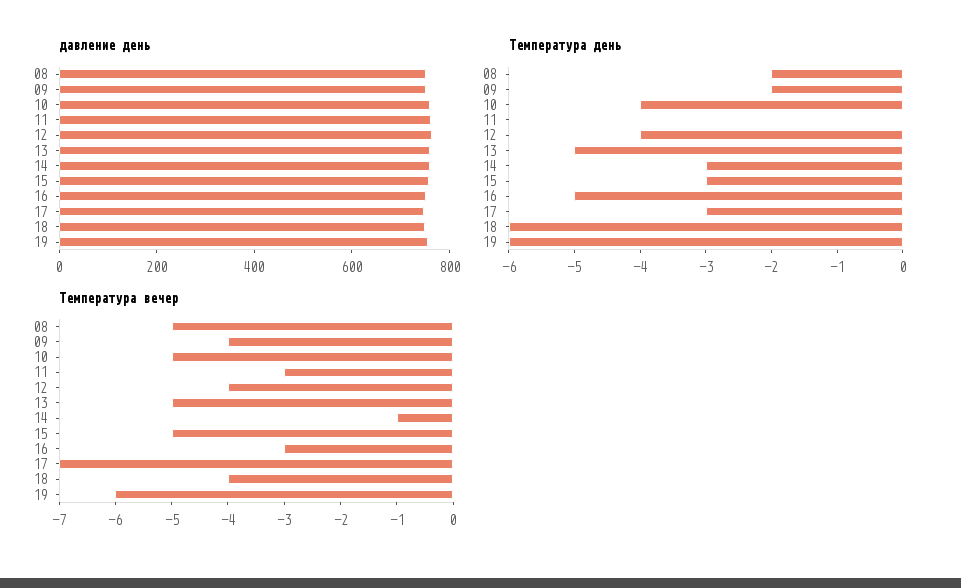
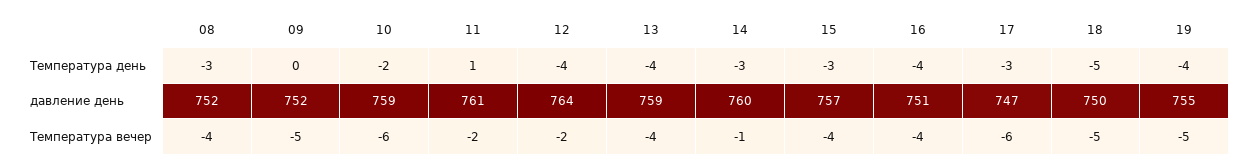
  {
    "давление день": {
      "08": 752,
      "09": 752,
      "10": 759,
      "11": 761,
      "12": 764,
      "13": 759,
      "14": 760,
      "15": 757,
      "16": 751,
      "17": 747,
      "18": 750,
      "19": 755
    },
    "Температура день": {
-     "08": -2,
+     "08": -3,
-     "09": -2,
+     "09": 0,
-     "10": -4,
+     "10": -2,
-     "11": 0,
+     "11": 1,
      "12": -4,
-     "13": -5,
+     "13": -4,
      "14": -3,
      "15": -3,
-     "16": -5,
+     "16": -4,
      "17": -3,
-     "18": -6,
+     "18": -5,
-     "19": -6
+     "19": -4
    },
    "Температура вечер": {
-     "08": -5,
+     "08": -4,
-     "09": -4,
+     "09": -5,
-     "10": -5,
+     "10": -6,
-     "11": -3,
+     "11": -2,
-     "12": -4,
+     "12": -2,
-     "13": -5,
+     "13": -4,
      "14": -1,
-     "15": -5,
+     "15": -4,
-     "16": -3,
+     "16": -4,
-     "17": -7,
+     "17": -6,
-     "18": -4,
+     "18": -5,
-     "19": -6
+     "19": -5
    }
  }

